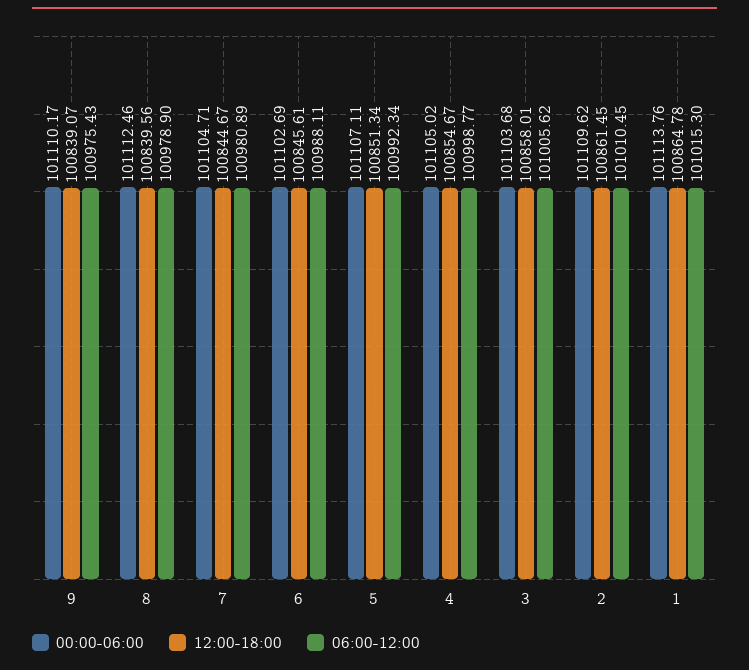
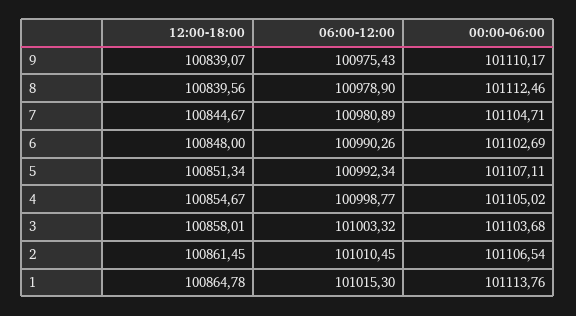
  {
    "00:00-06:00": {
      "9": 101110.17,
      "8": 101112.46,
      "7": 101104.71,
      "6": 101102.69,
      "5": 101107.11,
      "4": 101105.02,
      "3": 101103.68,
-     "2": 101109.62,
+     "2": 101106.54,
      "1": 101113.76
    },
    "12:00-18:00": {
      "9": 100839.07,
      "8": 100839.56,
      "7": 100844.67,
-     "6": 100845.61,
+     "6": 100848,
      "5": 100851.34,
      "4": 100854.67,
      "3": 100858.01,
      "2": 100861.45,
      "1": 100864.78
    },
    "06:00-12:00": {
      "9": 100975.43,
      "8": 100978.9,
      "7": 100980.89,
-     "6": 100988.11,
+     "6": 100990.26,
      "5": 100992.34,
      "4": 100998.77,
-     "3": 101005.62,
+     "3": 101003.32,
      "2": 101010.45,
      "1": 101015.3
    }
  }

